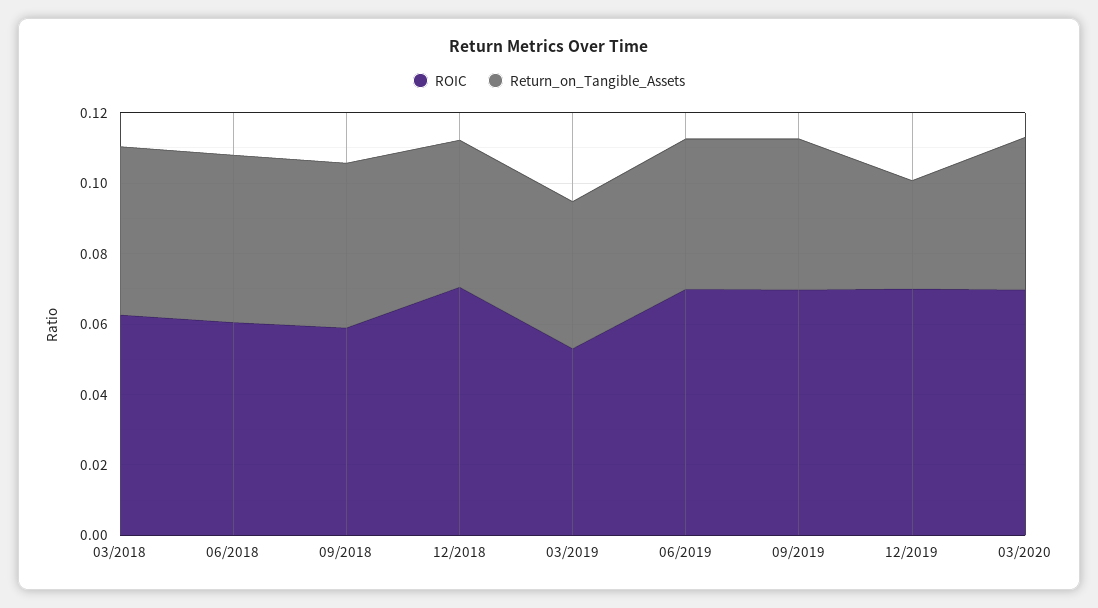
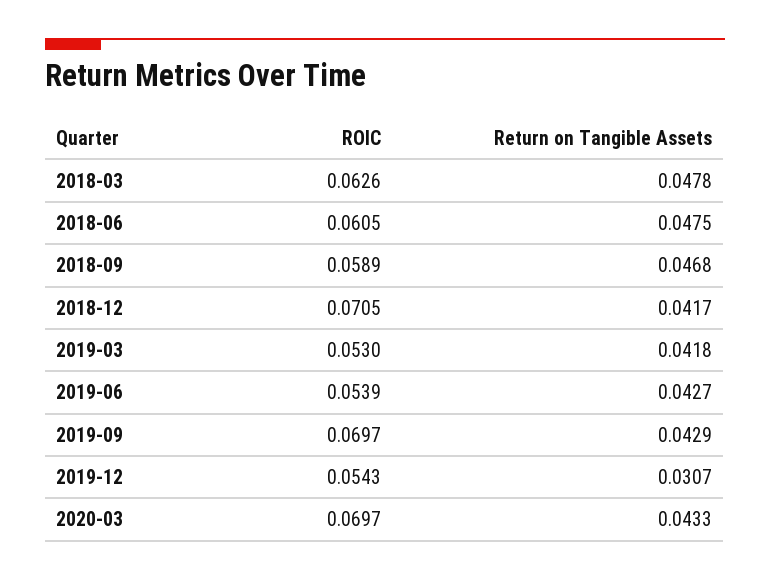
  {
    "ROIC": {
      "03/2018": 0.0626,
      "06/2018": 0.0605,
      "09/2018": 0.0589,
      "12/2018": 0.0705,
      "03/2019": 0.053,
-     "06/2019": 0.07,
+     "06/2019": 0.0539,
      "09/2019": 0.0697,
-     "12/2019": 0.07,
+     "12/2019": 0.0543,
      "03/2020": 0.0697
    },
    "Return_on_Tangible_Assets": {
      "03/2018": 0.0478,
      "06/2018": 0.0475,
      "09/2018": 0.0468,
      "12/2018": 0.0417,
      "03/2019": 0.0418,
      "06/2019": 0.0427,
      "09/2019": 0.0429,
      "12/2019": 0.0307,
      "03/2020": 0.0433
    }
  }

